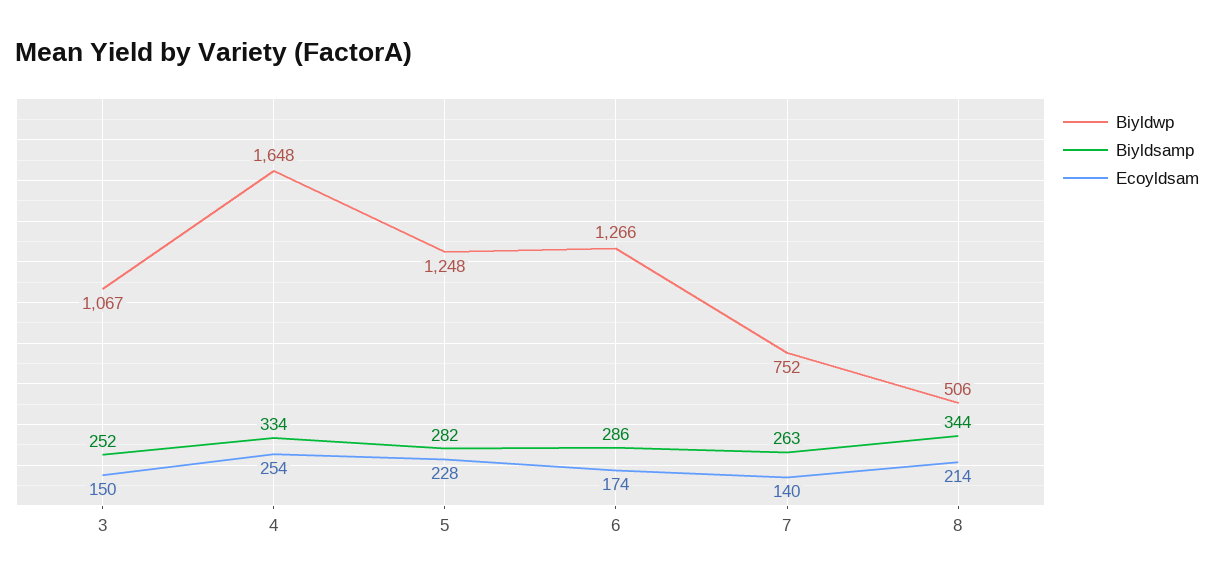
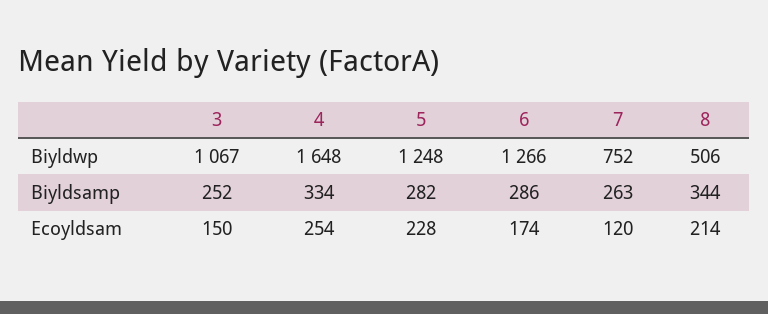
  {
    "Biyldwp": {
      "3": 1067,
      "4": 1648,
      "5": 1248,
      "6": 1266,
      "7": 752,
      "8": 506
    },
    "Biyldsamp": {
      "3": 252,
      "4": 334,
      "5": 282,
      "6": 286,
      "7": 263,
      "8": 344
    },
    "Ecoyldsam": {
      "3": 150,
      "4": 254,
      "5": 228,
      "6": 174,
-     "7": 140,
+     "7": 120,
      "8": 214
    }
  }

